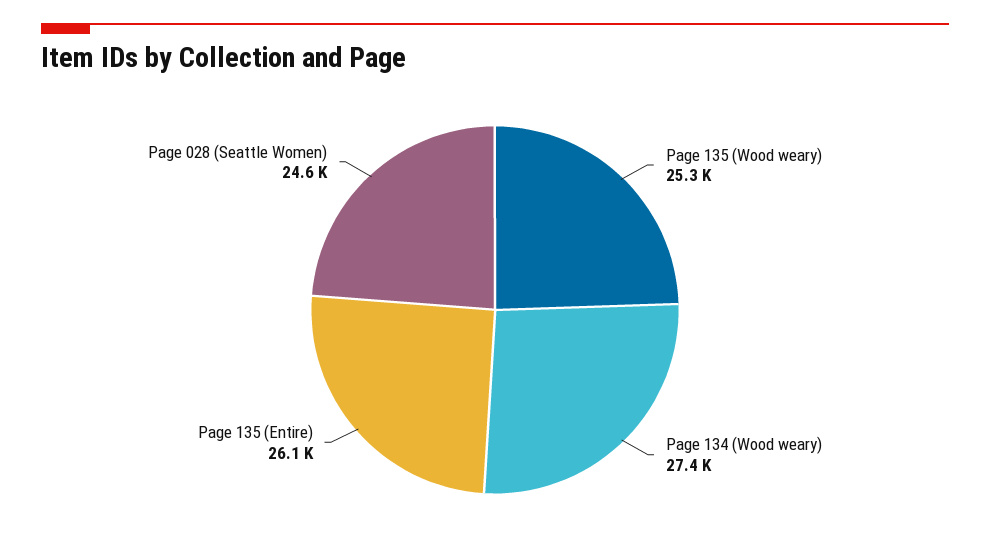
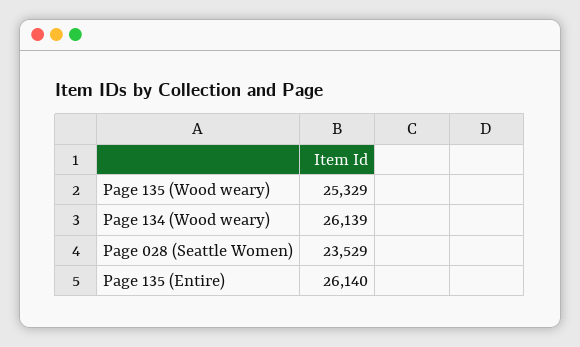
  {
    "Page 135 (Wood weary)": 25329,
-   "Page 134 (Wood weary)": 27400,
+   "Page 134 (Wood weary)": 26139,
    "Page 135 (Entire)": 26140,
-   "Page 028 (Seattle Women)": 24600
+   "Page 028 (Seattle Women)": 23529
  }

